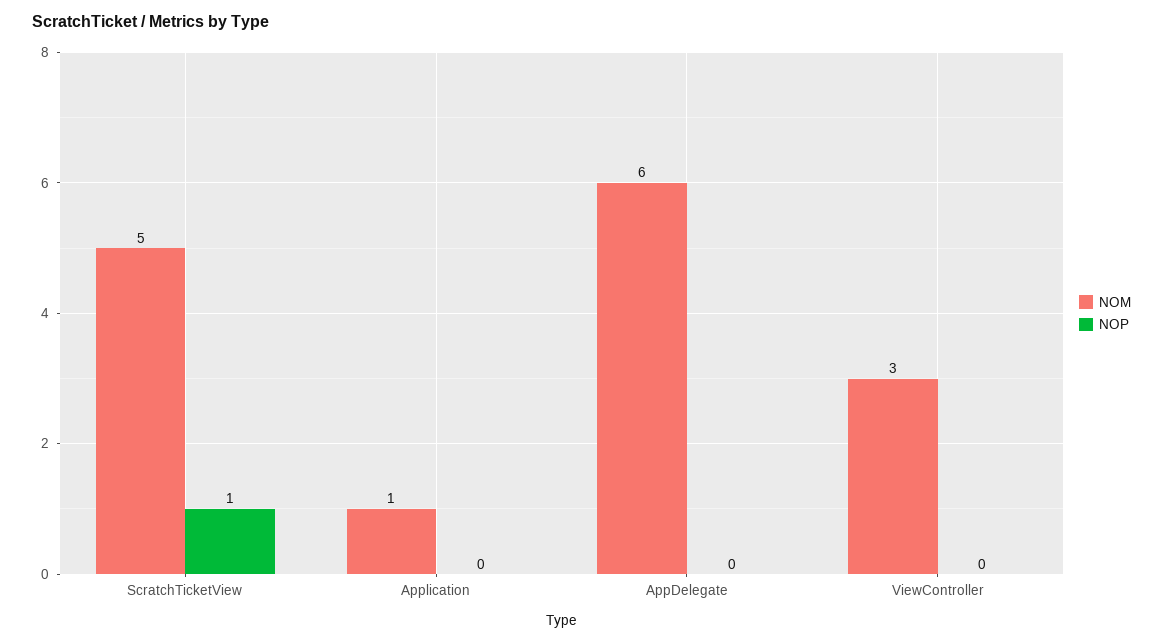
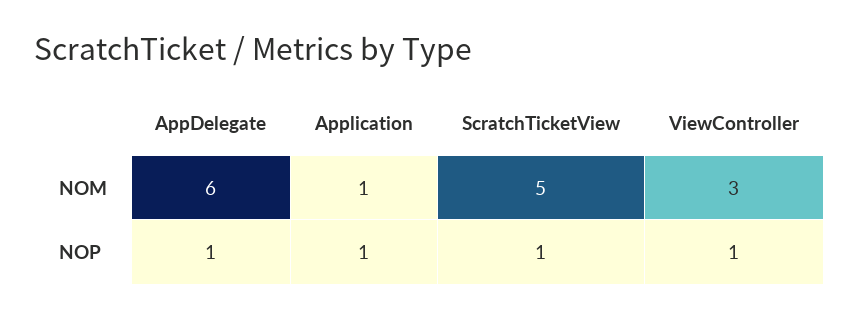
  {
    "NOM": {
      "ScratchTicketView": 5,
      "Application": 1,
      "AppDelegate": 6,
      "ViewController": 3
    },
    "NOP": {
      "ScratchTicketView": 1,
-     "Application": 0,
+     "Application": 1,
-     "AppDelegate": 0,
+     "AppDelegate": 1,
-     "ViewController": 0
+     "ViewController": 1
    }
  }

